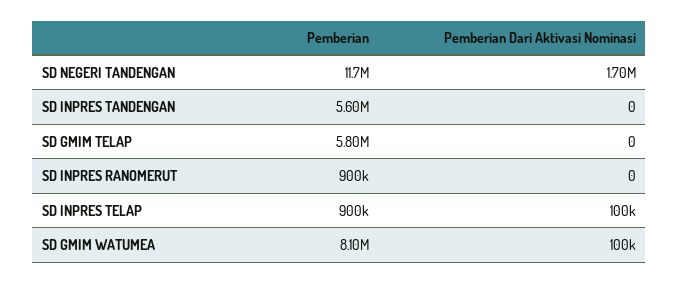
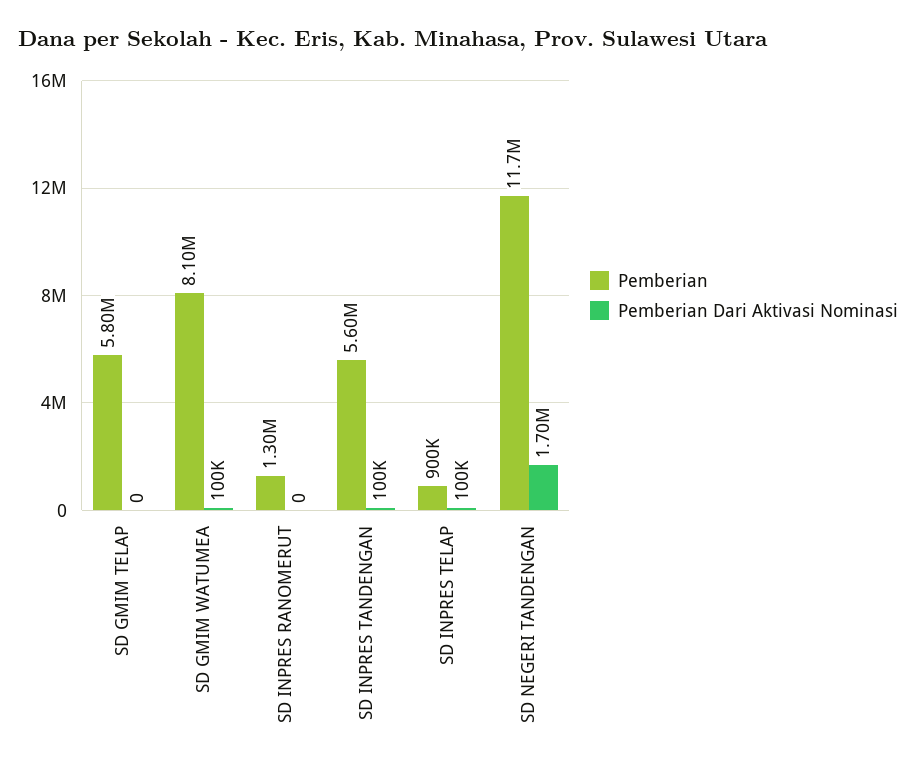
  {
    "Pemberian": {
      "SD NEGERI TANDENGAN": 11700000,
      "SD INPRES TANDENGAN": 5600000,
      "SD GMIM TELAP": 5800000,
-     "SD INPRES RANOMERUT": 900000,
+     "SD INPRES RANOMERUT": 1300000,
      "SD INPRES TELAP": 900000,
      "SD GMIM WATUMEA": 8100000
    },
    "Pemberian Dari Aktivasi Nominasi": {
      "SD NEGERI TANDENGAN": 1700000,
-     "SD INPRES TANDENGAN": 0,
+     "SD INPRES TANDENGAN": 100000,
      "SD GMIM TELAP": 0,
      "SD INPRES RANOMERUT": 0,
      "SD INPRES TELAP": 100000,
      "SD GMIM WATUMEA": 100000
    }
  }

